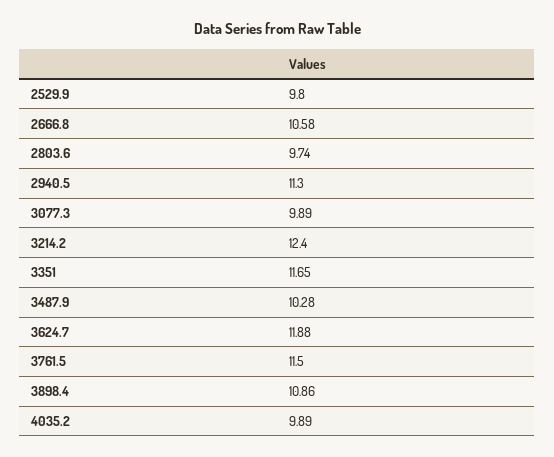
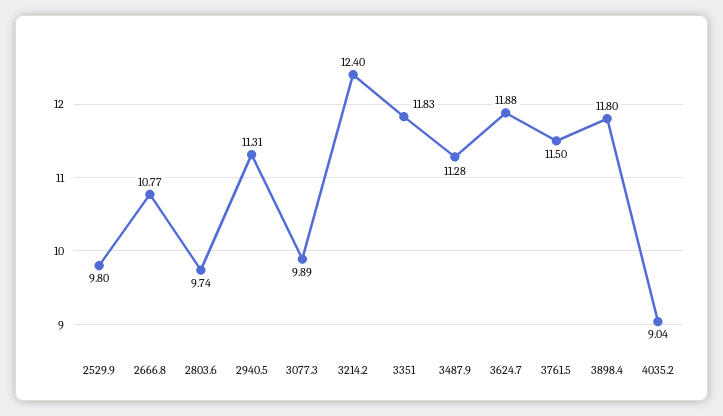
  {
    "2529.9": 9.8,
-   "2666.8": 10.58,
+   "2666.8": 10.77,
    "2803.6": 9.74,
-   "2940.5": 11.3,
+   "2940.5": 11.31,
    "3077.3": 9.89,
    "3214.2": 12.4,
-   "3351": 11.65,
+   "3351": 11.83,
-   "3487.9": 10.28,
+   "3487.9": 11.28,
    "3624.7": 11.88,
    "3761.5": 11.5,
-   "3898.4": 10.86,
+   "3898.4": 11.8,
-   "4035.2": 9.89
+   "4035.2": 9.04
  }

